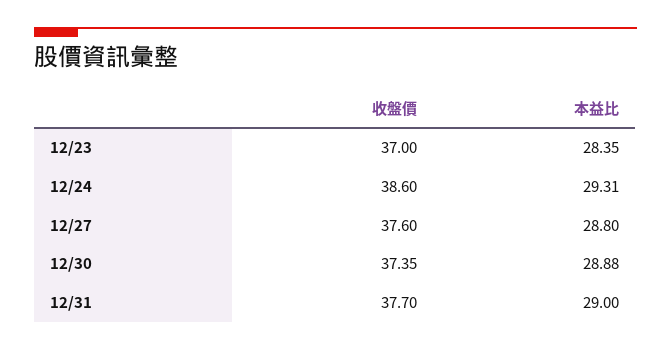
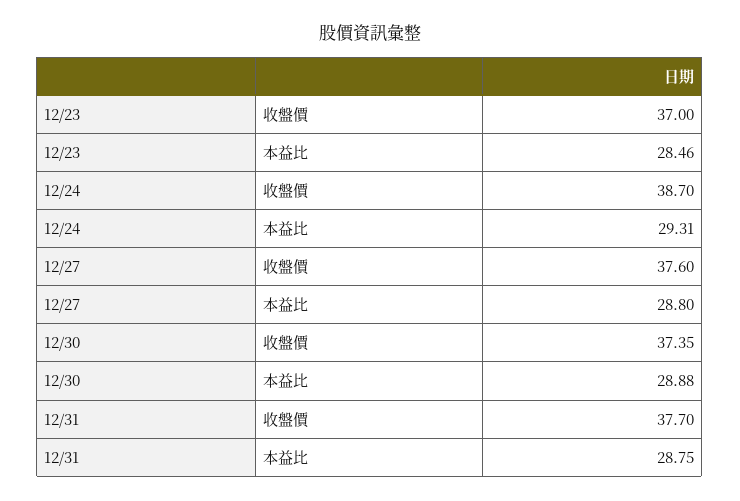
  {
    "收盤價": {
      "12/23": 37,
-     "12/24": 38.6,
+     "12/24": 38.7,
      "12/27": 37.6,
      "12/30": 37.35,
      "12/31": 37.7
    },
    "本益比": {
-     "12/23": 28.35,
+     "12/23": 28.46,
      "12/24": 29.31,
      "12/27": 28.8,
      "12/30": 28.88,
-     "12/31": 29
+     "12/31": 28.75
    }
  }

